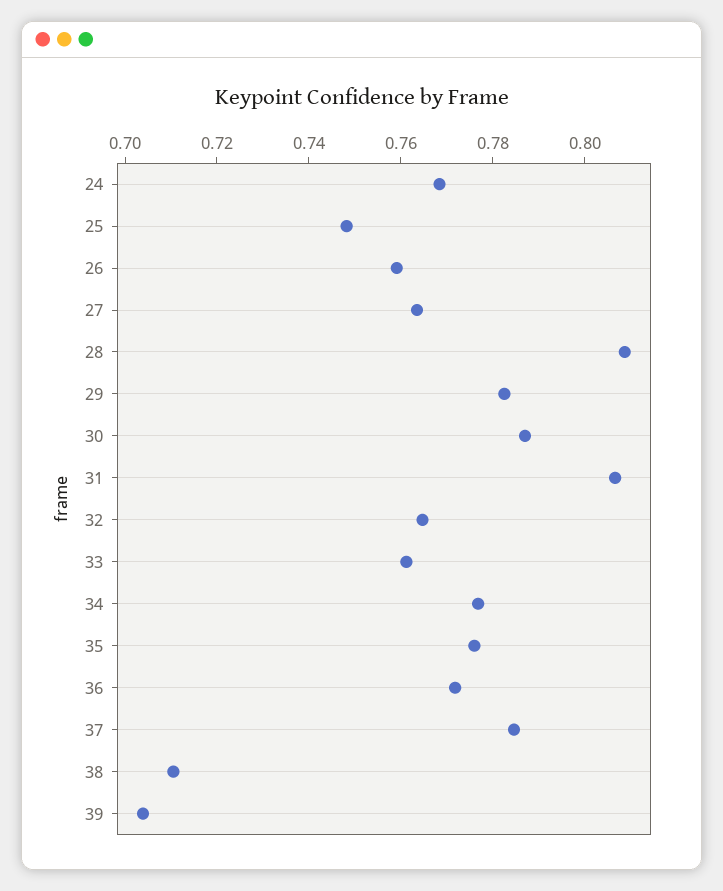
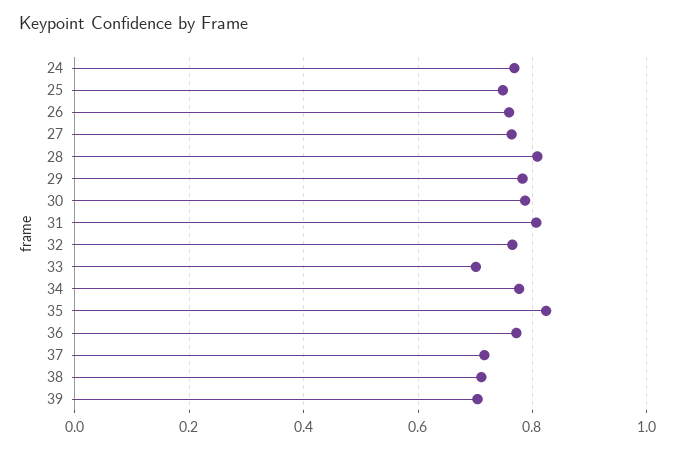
  {
    "24": 0.77,
    "25": 0.75,
    "26": 0.76,
    "27": 0.765,
    "28": 0.81,
    "29": 0.785,
    "30": 0.785,
    "31": 0.805,
    "32": 0.765,
-   "33": 0.76,
+   "33": 0.7,
    "34": 0.775,
-   "35": 0.775,
+   "35": 0.82,
    "36": 0.77,
-   "37": 0.785,
+   "37": 0.72,
    "38": 0.71,
    "39": 0.705
  }

